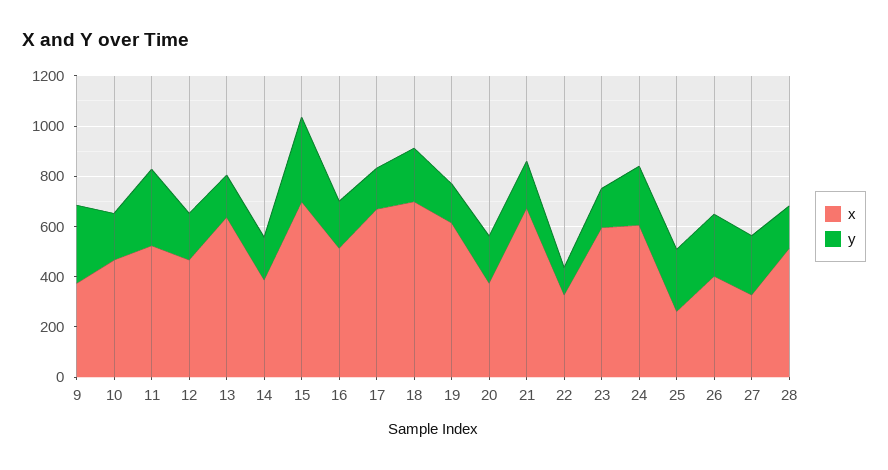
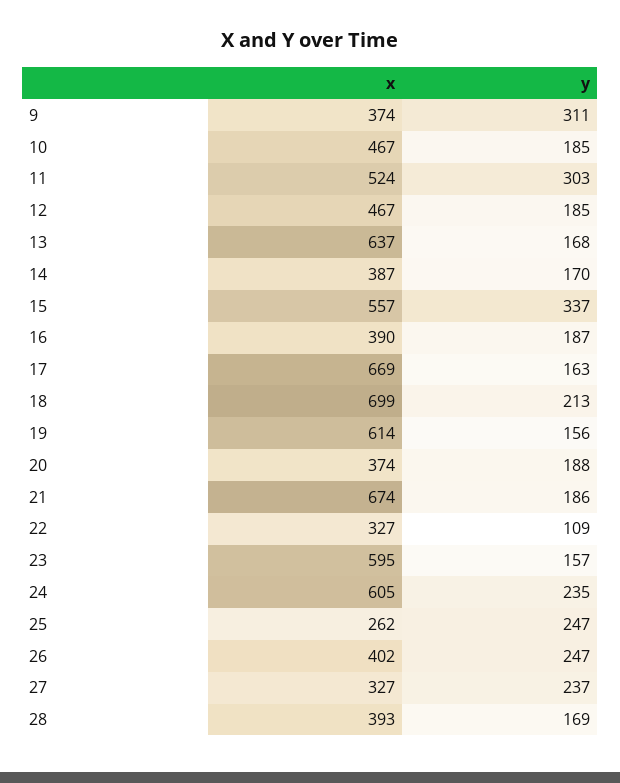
  {
    "x": {
      "9": 374,
      "10": 467,
      "11": 524,
      "12": 467,
      "13": 637,
      "14": 387,
-     "15": 700,
+     "15": 557,
-     "16": 500,
+     "16": 390,
      "17": 669,
      "18": 699,
      "19": 614,
      "20": 374,
      "21": 674,
      "22": 327,
      "23": 595,
      "24": 605,
      "25": 262,
      "26": 402,
      "27": 327,
-     "28": 500
+     "28": 393
    },
    "y": {
      "9": 311,
      "10": 185,
      "11": 303,
      "12": 185,
      "13": 168,
      "14": 170,
      "15": 337,
      "16": 187,
      "17": 163,
      "18": 213,
      "19": 156,
      "20": 188,
      "21": 186,
      "22": 109,
      "23": 157,
      "24": 235,
      "25": 247,
      "26": 247,
      "27": 237,
      "28": 169
    }
  }

